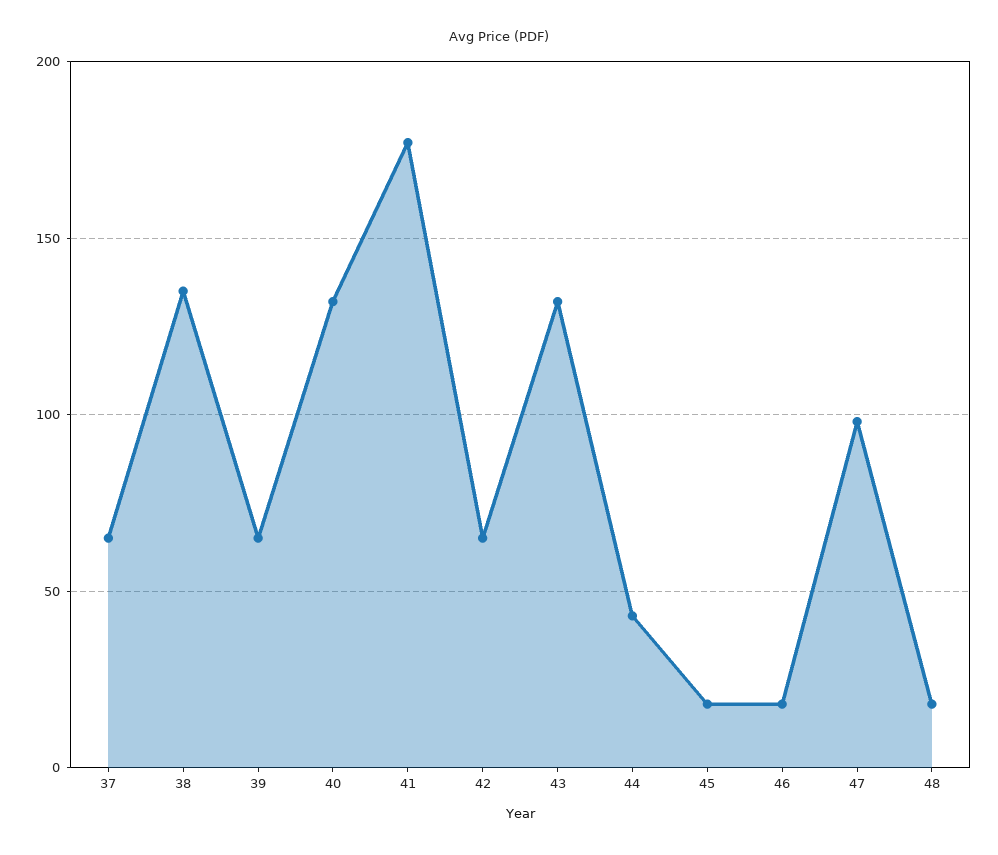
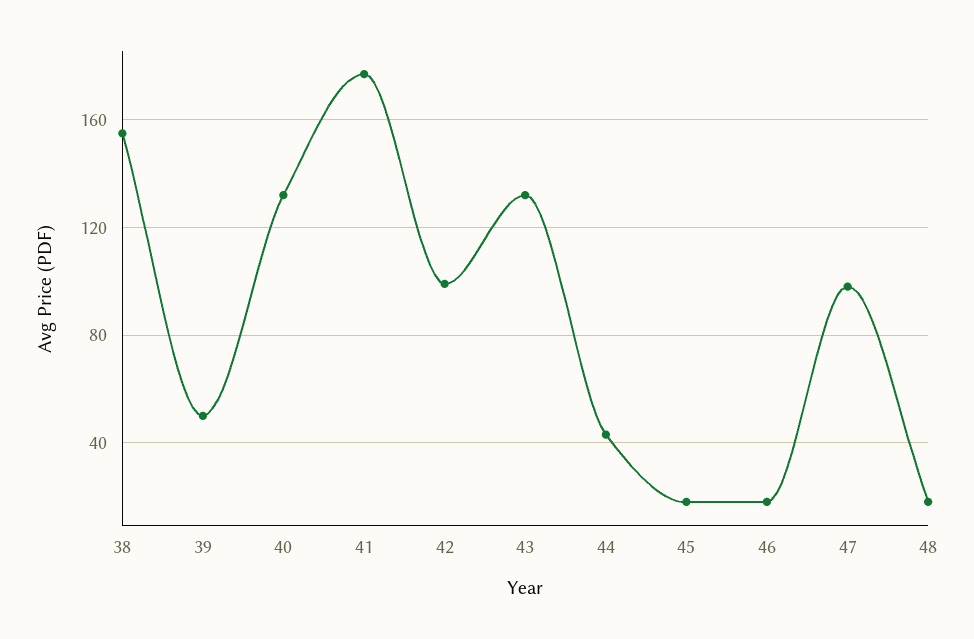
  {
-   "37": 65,
-   "38": 135,
+   "38": 155,
-   "39": 65,
+   "39": 50,
    "40": 130,
    "41": 175,
-   "42": 65,
+   "42": 100,
    "43": 130,
    "44": 45,
    "45": 20,
    "46": 20,
    "47": 100,
    "48": 20
  }

